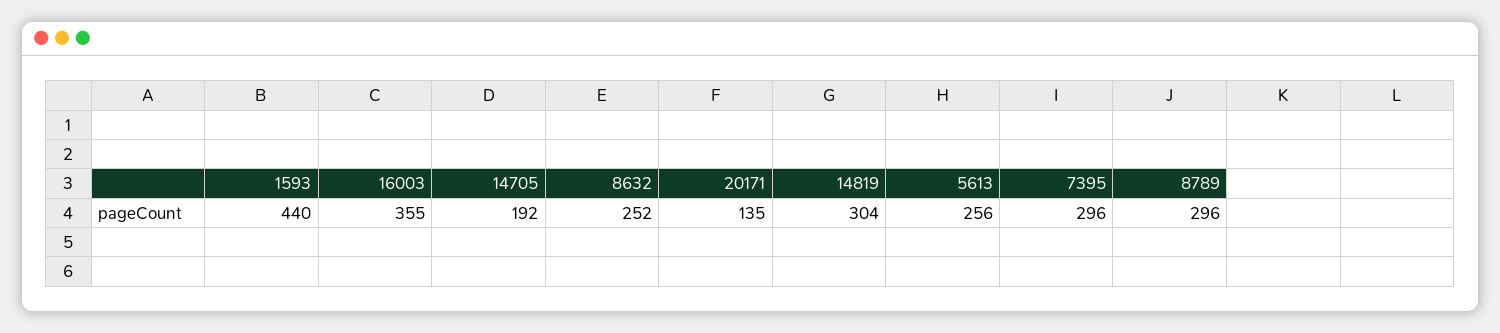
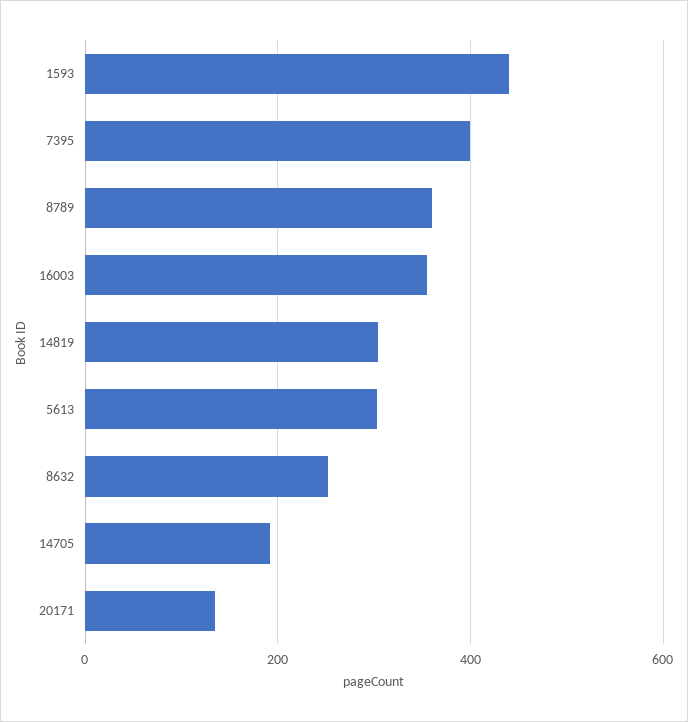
  {
    "1593": 440,
    "16003": 355,
    "14705": 192,
    "8632": 252,
    "20171": 135,
    "14819": 304,
-   "5613": 256,
+   "5613": 300,
-   "7395": 296,
+   "7395": 400,
-   "8789": 296
+   "8789": 360
  }

